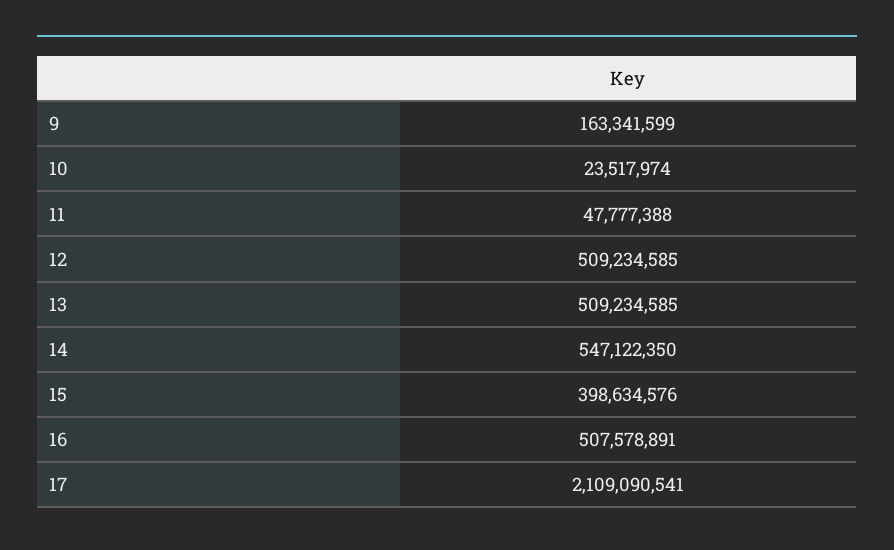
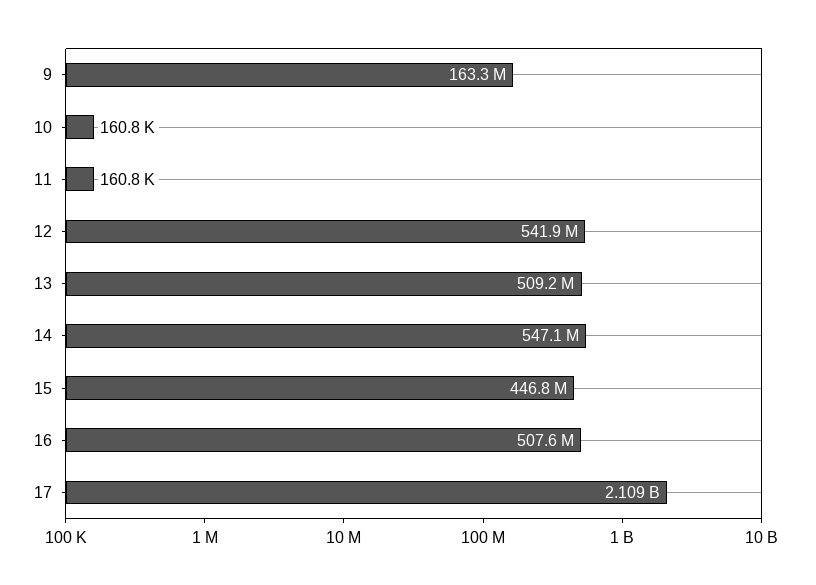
  {
    "9": 163341599,
-   "10": 23517974,
+   "10": 160800,
-   "11": 47777388,
+   "11": 160800,
-   "12": 509234585,
+   "12": 541900000,
    "13": 509234585,
    "14": 547122350,
-   "15": 398634576,
+   "15": 446800000,
    "16": 507578891,
    "17": 2109090541
  }

